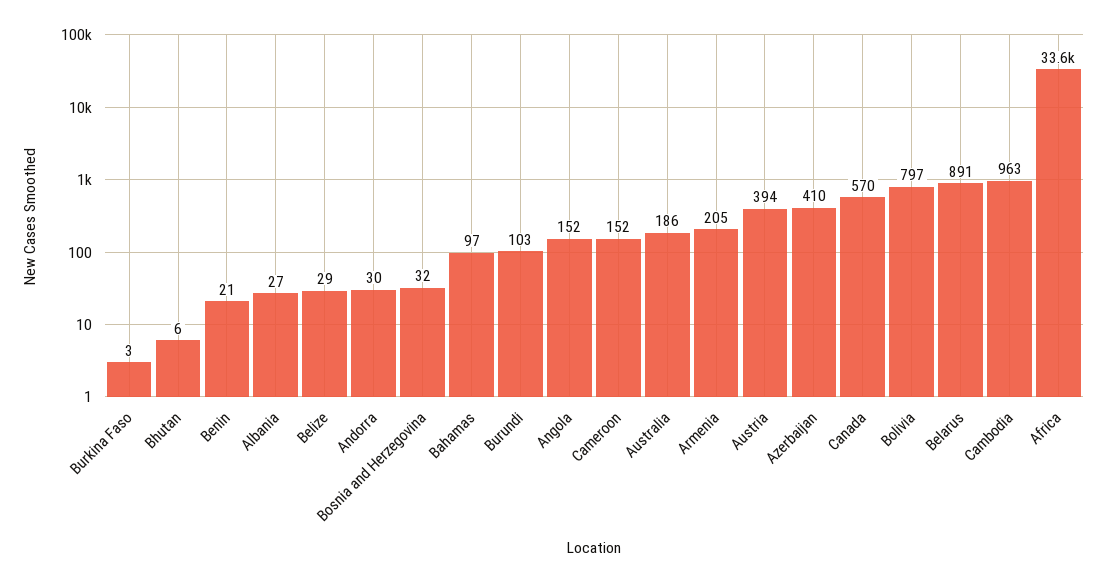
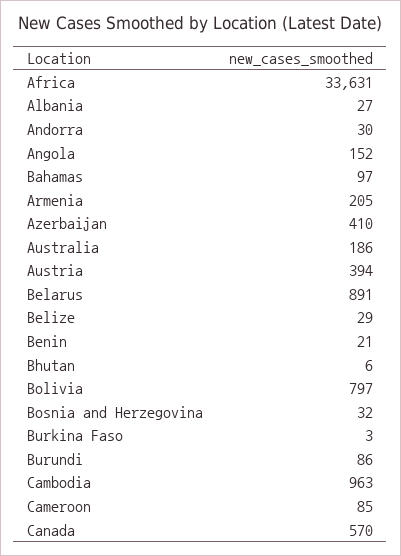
  {
    "Burkina Faso": 3,
    "Bhutan": 6,
    "Benin": 21,
    "Albania": 27,
    "Belize": 29,
    "Andorra": 30,
    "Bosnia and Herzegovina": 32,
    "Bahamas": 97,
-   "Burundi": 103,
+   "Burundi": 86,
    "Angola": 152,
-   "Cameroon": 152,
+   "Cameroon": 85,
    "Australia": 186,
    "Armenia": 205,
    "Austria": 394,
    "Azerbaijan": 410,
    "Canada": 570,
    "Bolivia": 797,
    "Belarus": 891,
    "Cambodia": 963,
    "Africa": 33631
  }

